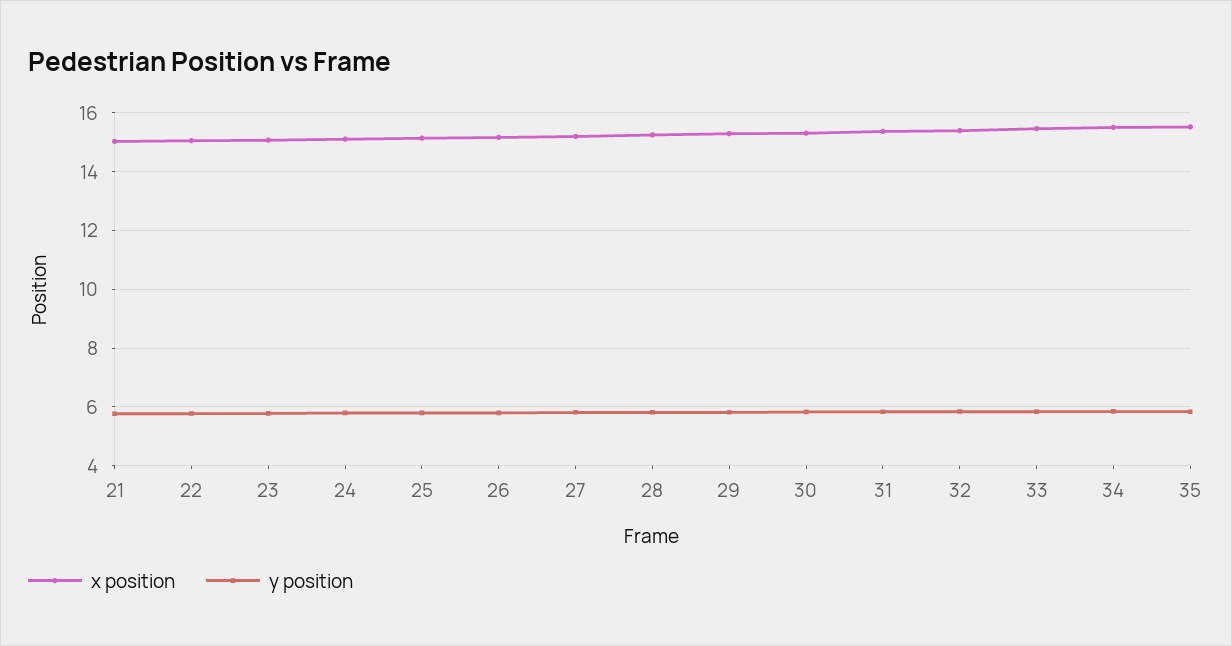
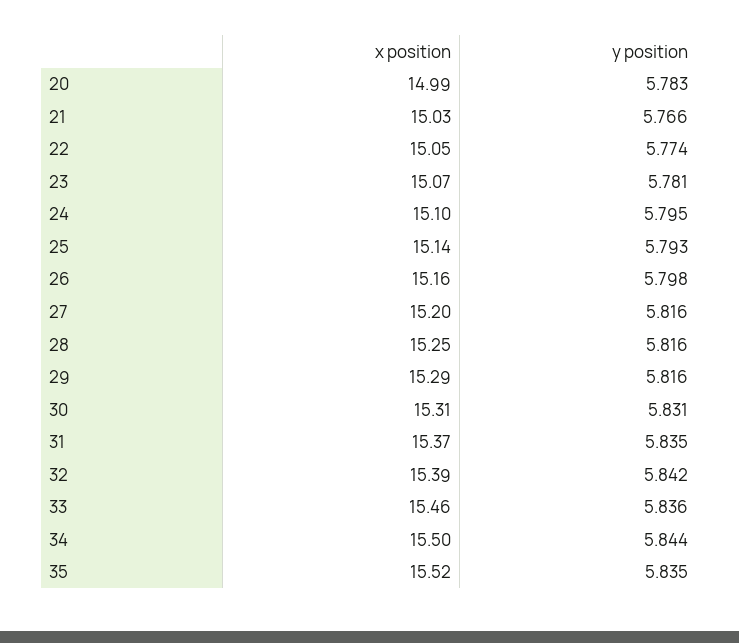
  {
    "x position": {
      "21": 15.03,
      "22": 15.05,
      "23": 15.07,
      "24": 15.1,
      "25": 15.14,
      "26": 15.16,
      "27": 15.2,
      "28": 15.25,
      "29": 15.29,
      "30": 15.31,
      "31": 15.37,
      "32": 15.39,
      "33": 15.46,
      "34": 15.5,
-     "35": 15.52
+     "35": 15.52,
+     "20": 14.99
    },
    "y position": {
      "21": 5.766,
      "22": 5.774,
      "23": 5.781,
      "24": 5.795,
      "25": 5.793,
      "26": 5.798,
      "27": 5.816,
      "28": 5.816,
      "29": 5.816,
      "30": 5.831,
      "31": 5.835,
      "32": 5.842,
      "33": 5.836,
      "34": 5.844,
-     "35": 5.835
+     "35": 5.835,
+     "20": 5.783
    }
  }

